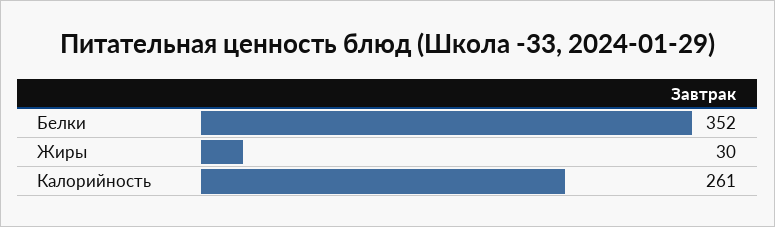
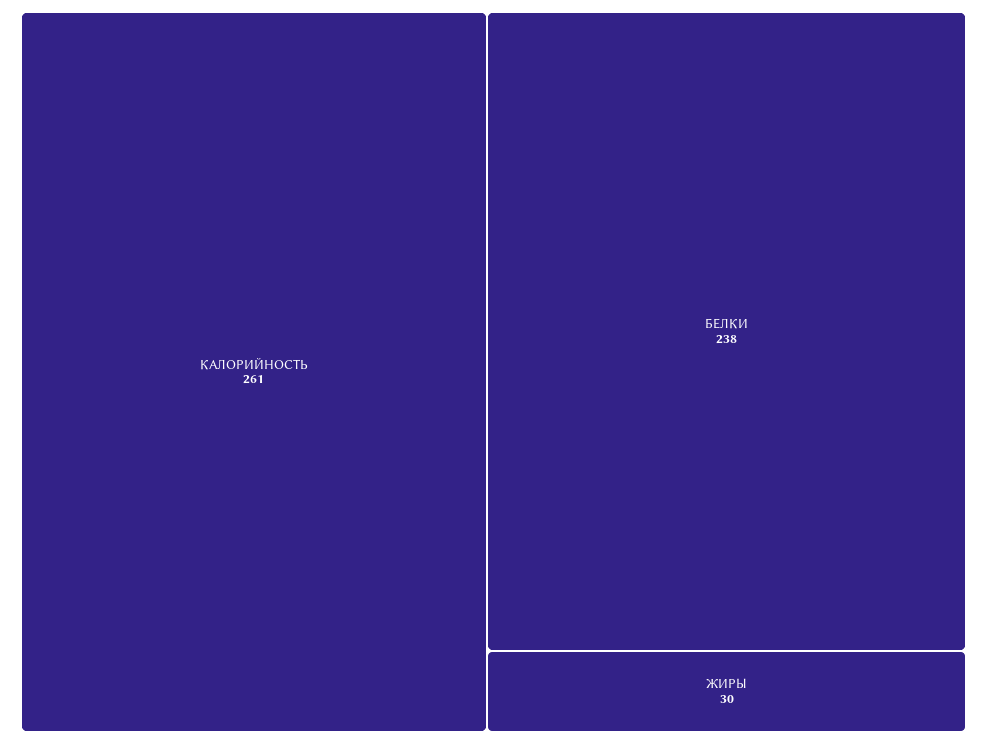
  {
-   "Белки": 352,
+   "Белки": 238,
    "Жиры": 30,
    "Калорийность": 261
  }

